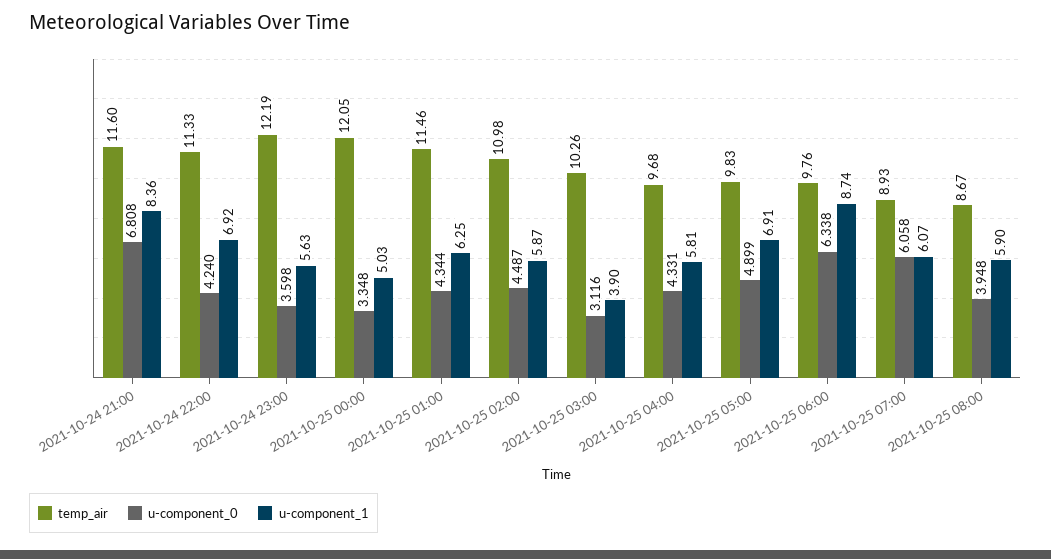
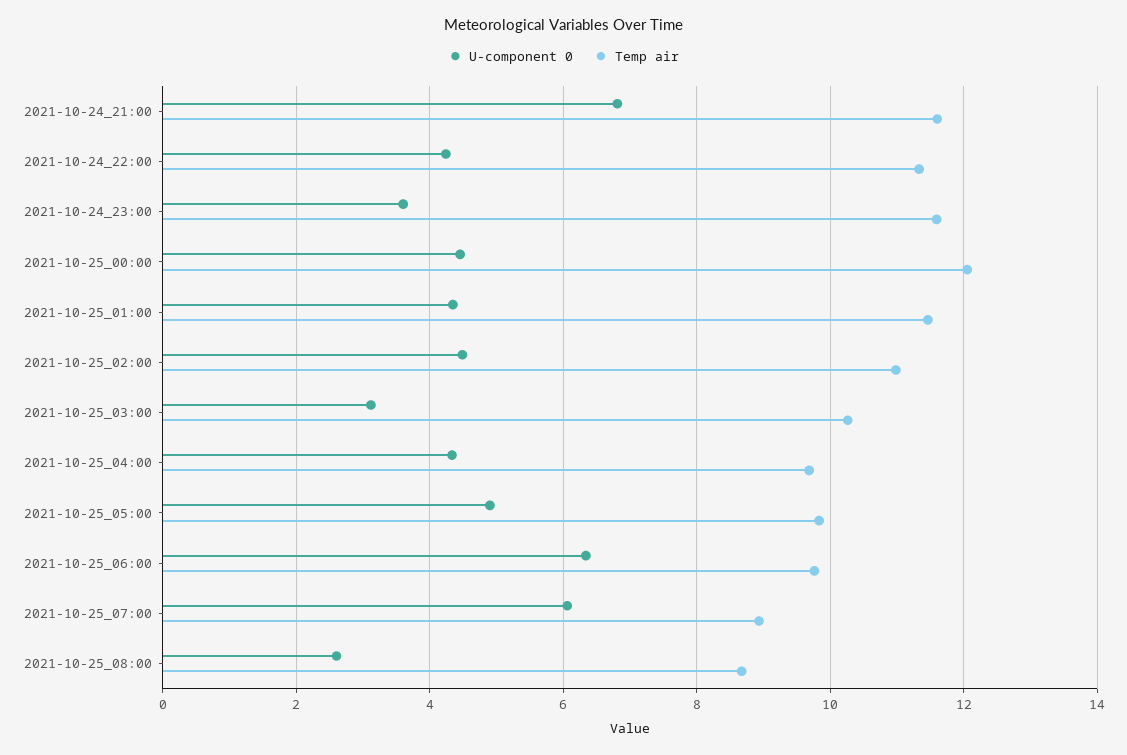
  {
    "temp_air": {
      "2021-10-24 21:00": 11.6,
      "2021-10-24 22:00": 11.33,
-     "2021-10-24 23:00": 12.19,
+     "2021-10-24 23:00": 11.6,
      "2021-10-25 00:00": 12.05,
      "2021-10-25 01:00": 11.46,
      "2021-10-25 02:00": 10.98,
      "2021-10-25 03:00": 10.26,
      "2021-10-25 04:00": 9.68,
      "2021-10-25 05:00": 9.83,
      "2021-10-25 06:00": 9.76,
      "2021-10-25 07:00": 8.93,
      "2021-10-25 08:00": 8.67
    },
    "u-component_0": {
      "2021-10-24 21:00": 6.808,
      "2021-10-24 22:00": 4.24,
      "2021-10-24 23:00": 3.598,
-     "2021-10-25 00:00": 3.348,
+     "2021-10-25 00:00": 4.4,
      "2021-10-25 01:00": 4.344,
      "2021-10-25 02:00": 4.487,
      "2021-10-25 03:00": 3.116,
      "2021-10-25 04:00": 4.331,
      "2021-10-25 05:00": 4.899,
      "2021-10-25 06:00": 6.338,
      "2021-10-25 07:00": 6.058,
-     "2021-10-25 08:00": 3.948
+     "2021-10-25 08:00": 2.6
-   },
+   }
-   "u-component_1": {
-     "2021-10-24 21:00": 8.36,
-     "2021-10-24 22:00": 6.92,
-     "2021-10-24 23:00": 5.63,
-     "2021-10-25 00:00": 5.03,
-     "2021-10-25 01:00": 6.25,
-     "2021-10-25 02:00": 5.87,
-     "2021-10-25 03:00": 3.9,
-     "2021-10-25 04:00": 5.81,
-     "2021-10-25 05:00": 6.91,
-     "2021-10-25 06:00": 8.74,
-     "2021-10-25 07:00": 6.07,
-     "2021-10-25 08:00": 5.9
-   }
  }

